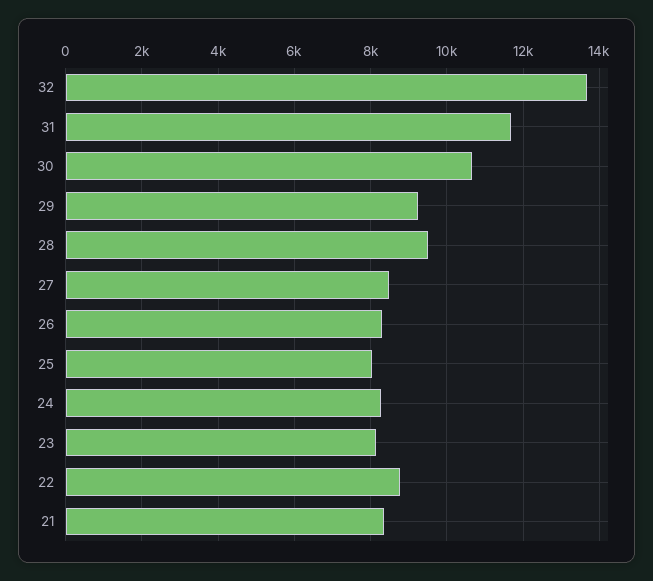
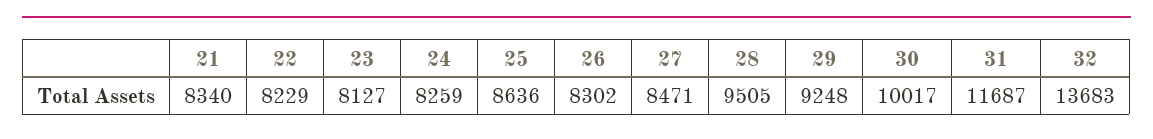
  {
    "32": 13683,
    "31": 11687,
-   "30": 10600,
+   "30": 10017,
    "29": 9248,
    "28": 9505,
    "27": 8471,
    "26": 8302,
-   "25": 8000,
+   "25": 8636,
    "24": 8259,
    "23": 8127,
-   "22": 8800,
+   "22": 8229,
    "21": 8340
  }

